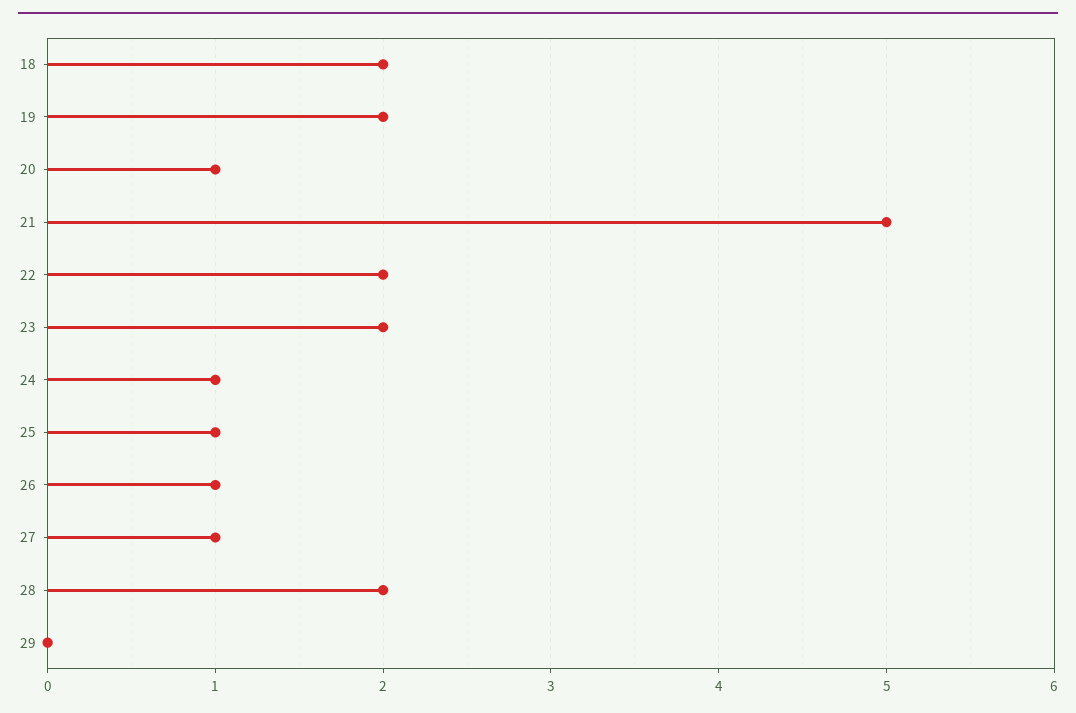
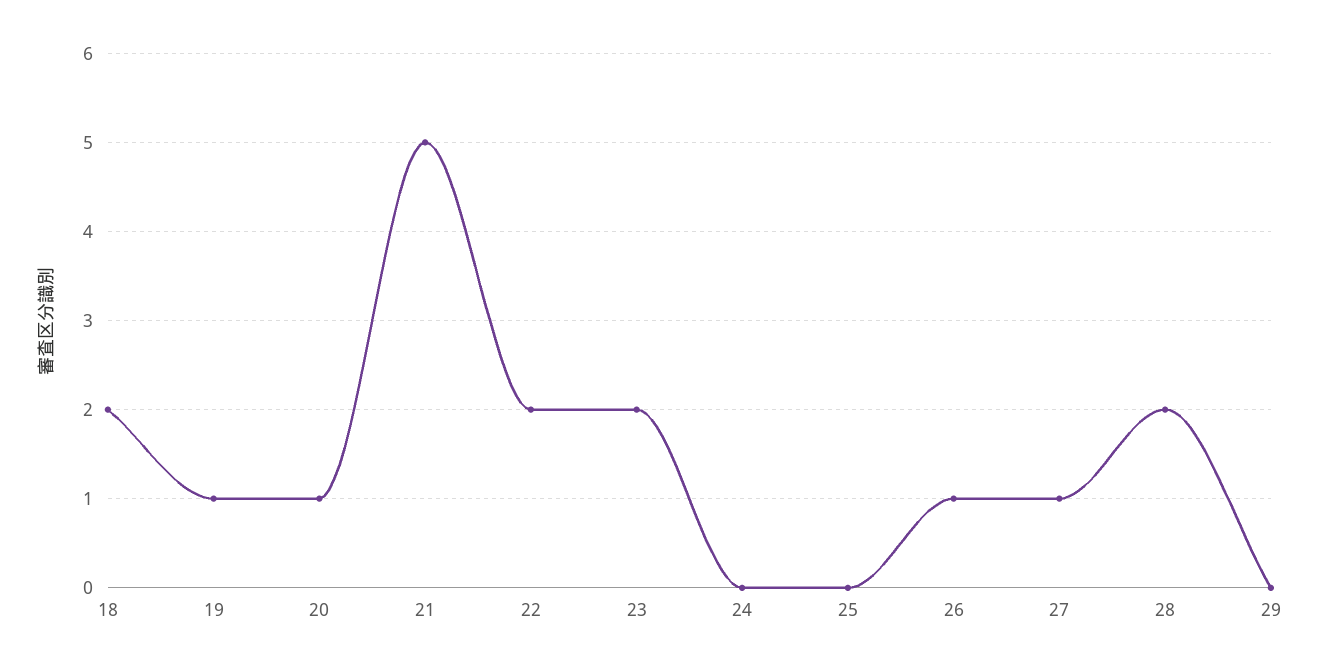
  {
    "18": 2,
-   "19": 2,
+   "19": 1,
    "20": 1,
    "21": 5,
    "22": 2,
    "23": 2,
-   "24": 1,
+   "24": 0,
-   "25": 1,
+   "25": 0,
    "26": 1,
    "27": 1,
    "28": 2,
    "29": 0
  }

